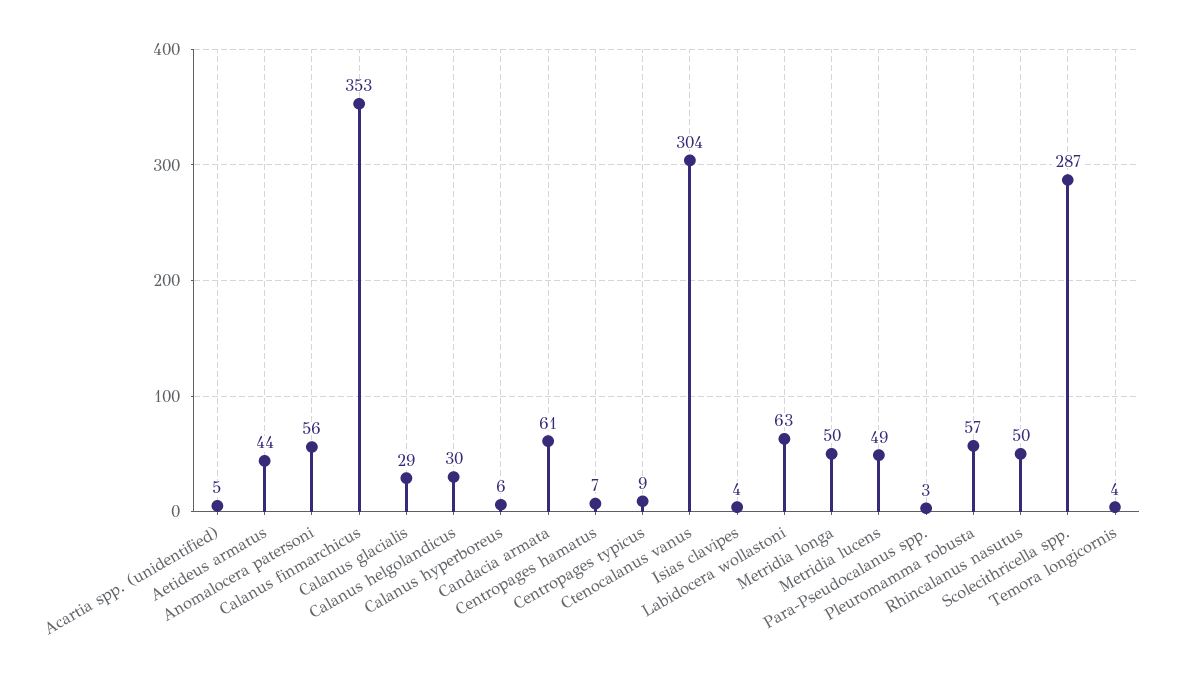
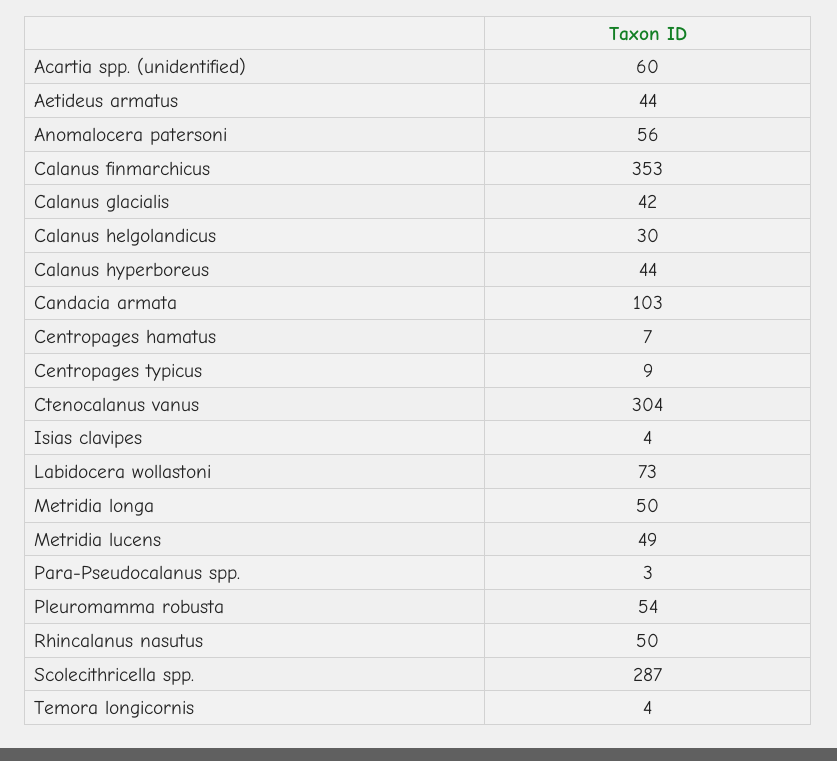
  {
-   "Acartia spp. (unidentified)": 5,
+   "Acartia spp. (unidentified)": 60,
    "Aetideus armatus": 44,
    "Anomalocera patersoni": 56,
    "Calanus finmarchicus": 353,
-   "Calanus glacialis": 29,
+   "Calanus glacialis": 42,
    "Calanus helgolandicus": 30,
-   "Calanus hyperboreus": 6,
+   "Calanus hyperboreus": 44,
-   "Candacia armata": 61,
+   "Candacia armata": 103,
    "Centropages hamatus": 7,
    "Centropages typicus": 9,
    "Ctenocalanus vanus": 304,
    "Isias clavipes": 4,
-   "Labidocera wollastoni": 63,
+   "Labidocera wollastoni": 73,
    "Metridia longa": 50,
    "Metridia lucens": 49,
    "Para-Pseudocalanus spp.": 3,
-   "Pleuromamma robusta": 57,
+   "Pleuromamma robusta": 54,
    "Rhincalanus nasutus": 50,
    "Scolecithricella spp.": 287,
    "Temora longicornis": 4
  }

